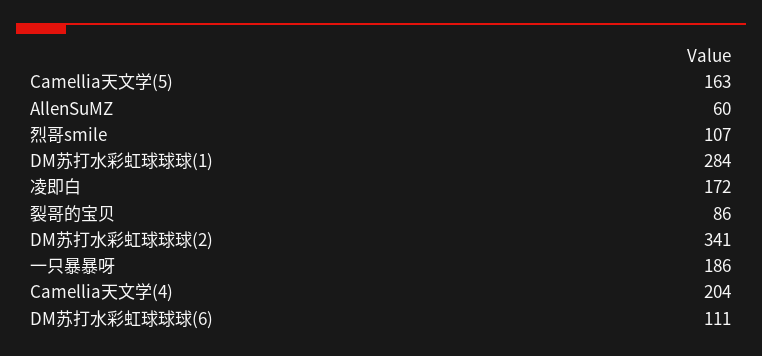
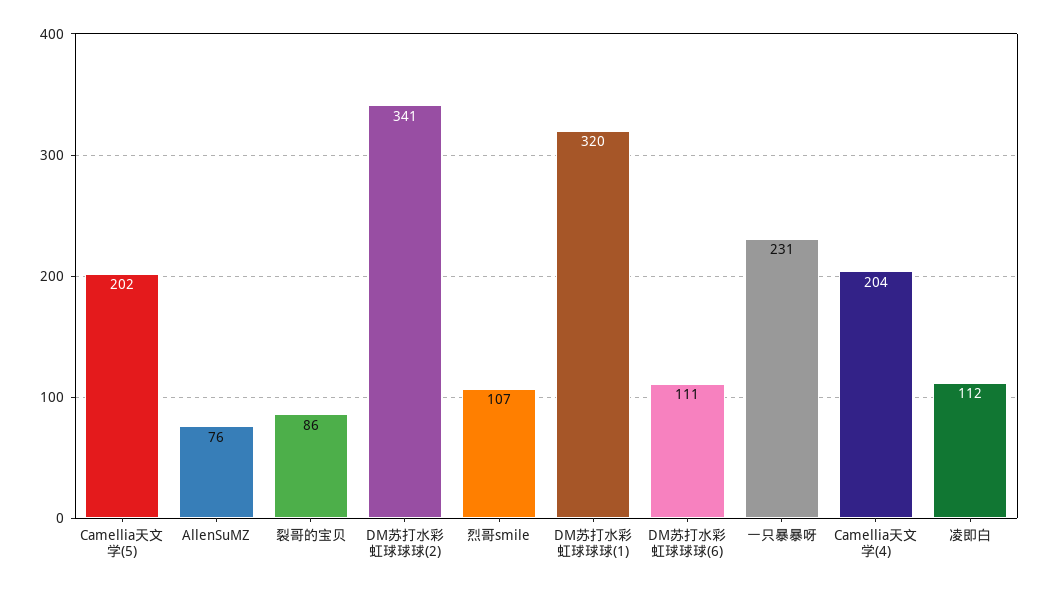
  {
-   "Camellia天文学(5)": 163,
+   "Camellia天文学(5)": 202,
-   "AllenSuMZ": 60,
+   "AllenSuMZ": 76,
    "烈哥smile": 107,
-   "DM苏打水彩虹球球球(1)": 284,
+   "DM苏打水彩虹球球球(1)": 320,
-   "凌即白": 172,
+   "凌即白": 112,
    "裂哥的宝贝": 86,
    "DM苏打水彩虹球球球(2)": 341,
-   "一只暴暴呀": 186,
+   "一只暴暴呀": 231,
    "Camellia天文学(4)": 204,
    "DM苏打水彩虹球球球(6)": 111
  }

